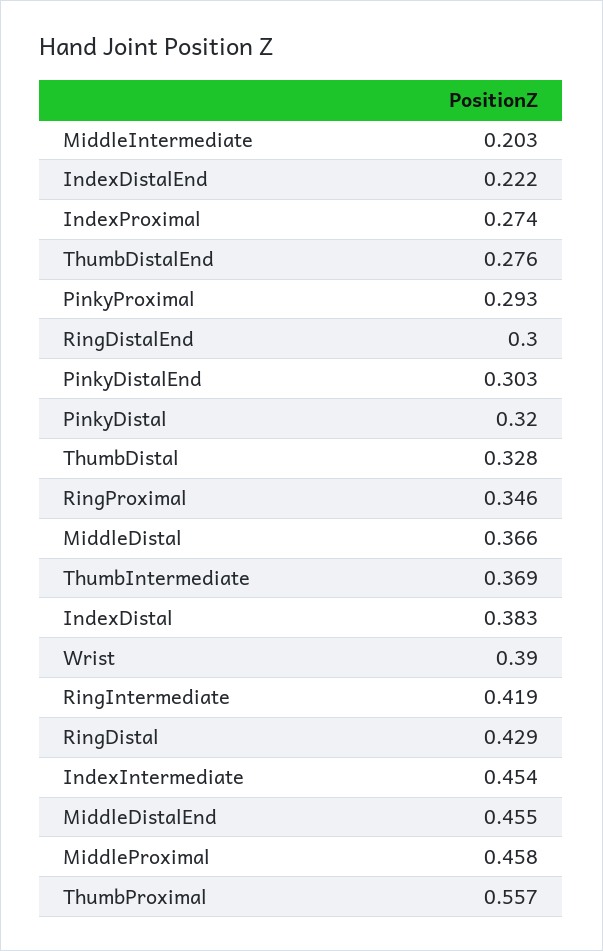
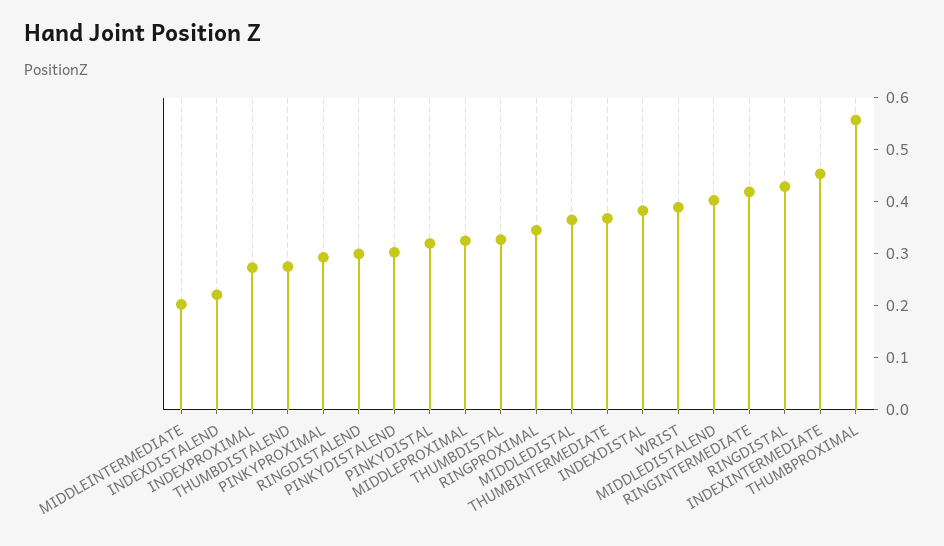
  {
    "MiddleIntermediate": 0.203,
    "IndexDistalEnd": 0.222,
    "IndexProximal": 0.274,
    "ThumbDistalEnd": 0.276,
    "PinkyProximal": 0.293,
    "RingDistalEnd": 0.3,
    "PinkyDistalEnd": 0.303,
    "PinkyDistal": 0.32,
    "ThumbDistal": 0.328,
    "RingProximal": 0.346,
    "MiddleDistal": 0.366,
    "ThumbIntermediate": 0.369,
    "IndexDistal": 0.383,
    "Wrist": 0.39,
    "RingIntermediate": 0.419,
    "RingDistal": 0.429,
    "IndexIntermediate": 0.454,
-   "MiddleDistalEnd": 0.455,
+   "MiddleDistalEnd": 0.4,
-   "MiddleProximal": 0.458,
+   "MiddleProximal": 0.32,
    "ThumbProximal": 0.557
  }

